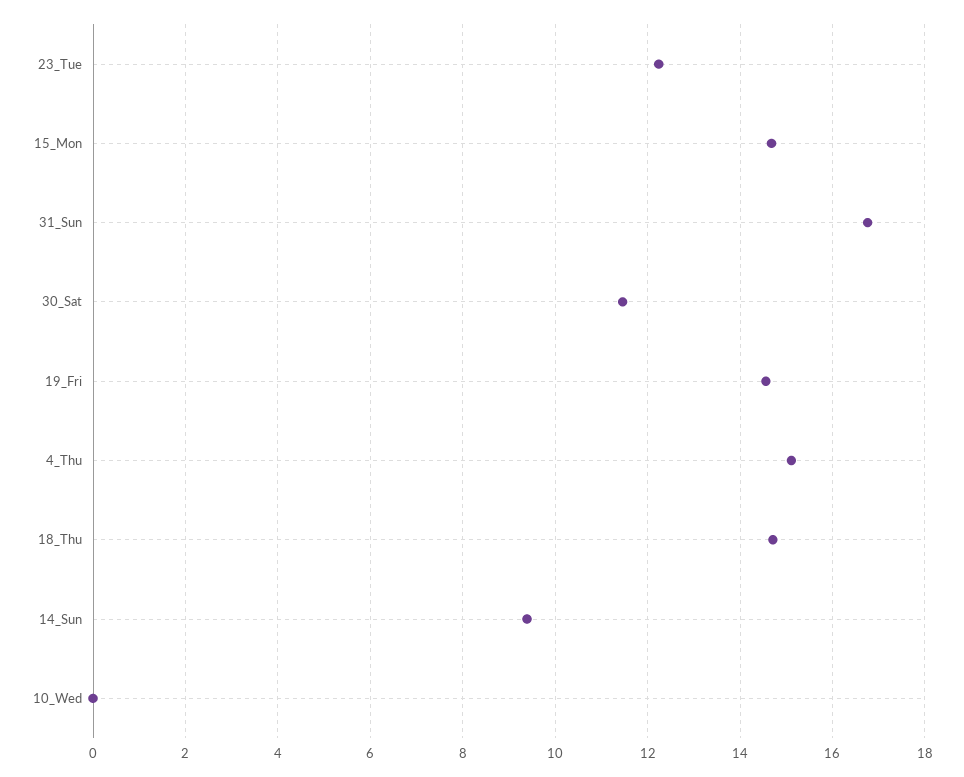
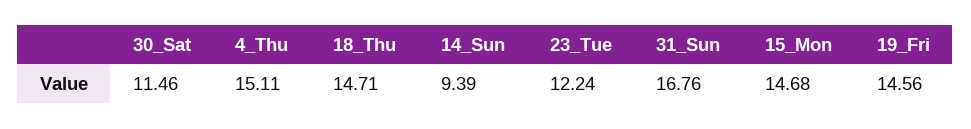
  {
    "23_Tue": 12.24,
    "15_Mon": 14.68,
    "31_Sun": 16.76,
    "30_Sat": 11.46,
    "19_Fri": 14.56,
    "4_Thu": 15.11,
    "18_Thu": 14.71,
-   "14_Sun": 9.39,
+   "14_Sun": 9.39
-   "10_Wed": 0
  }

